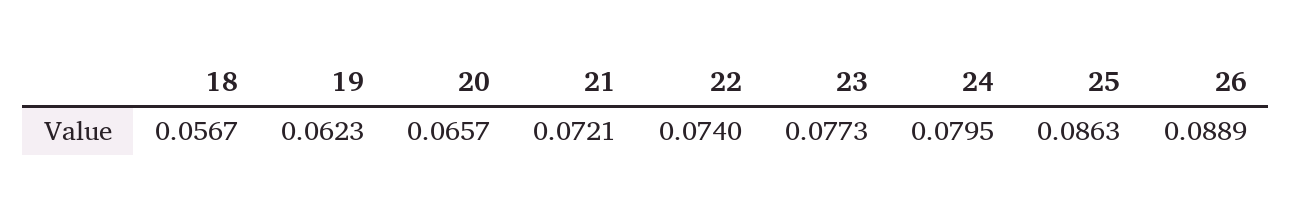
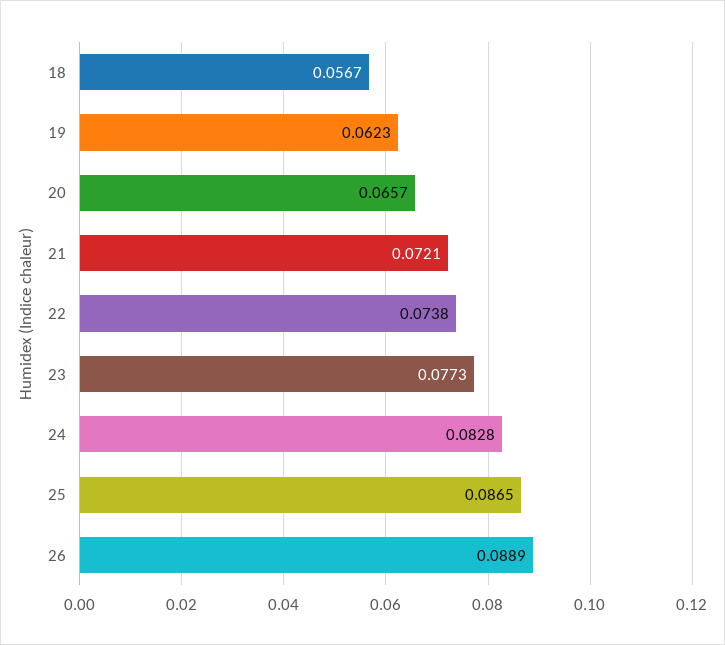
  {
    "18": 0.0567,
    "19": 0.0623,
    "20": 0.0657,
    "21": 0.0721,
-   "22": 0.074,
+   "22": 0.0738,
    "23": 0.0773,
-   "24": 0.0795,
+   "24": 0.0828,
-   "25": 0.0863,
+   "25": 0.0865,
    "26": 0.0889
  }

